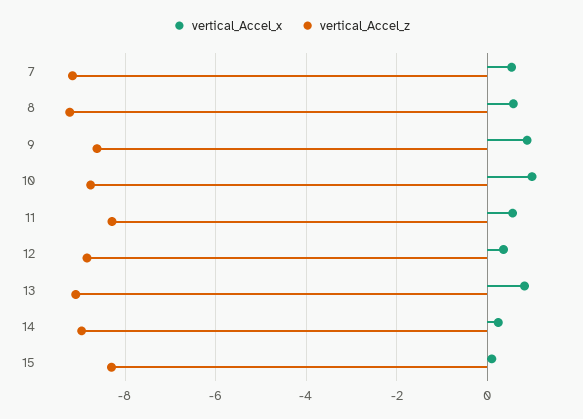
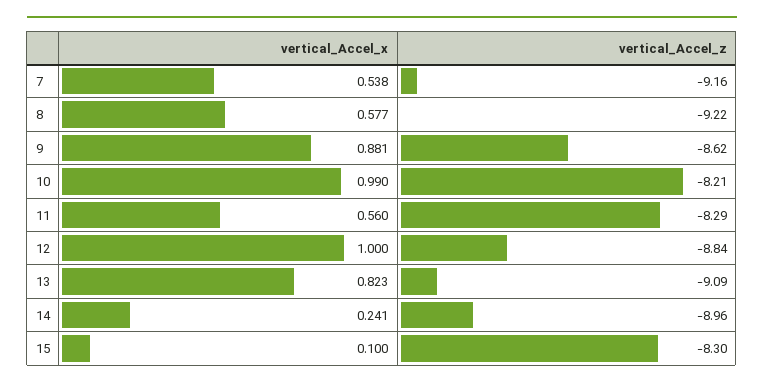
  {
    "vertical_Accel_x": {
      "7": 0.538,
      "8": 0.577,
      "9": 0.881,
      "10": 0.99,
      "11": 0.56,
-     "12": 0.4,
+     "12": 1,
      "13": 0.823,
      "14": 0.241,
      "15": 0.1
    },
    "vertical_Accel_z": {
      "7": -9.16,
      "8": -9.22,
      "9": -8.62,
-     "10": -8.8,
+     "10": -8.21,
      "11": -8.29,
      "12": -8.84,
      "13": -9.09,
      "14": -8.96,
      "15": -8.3
    }
  }

